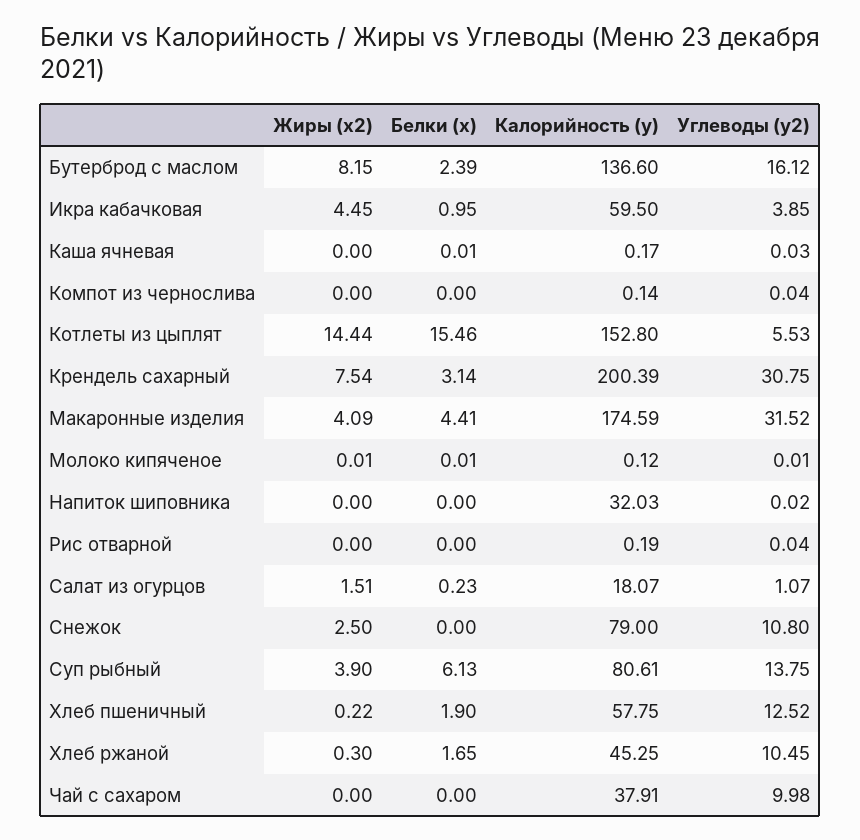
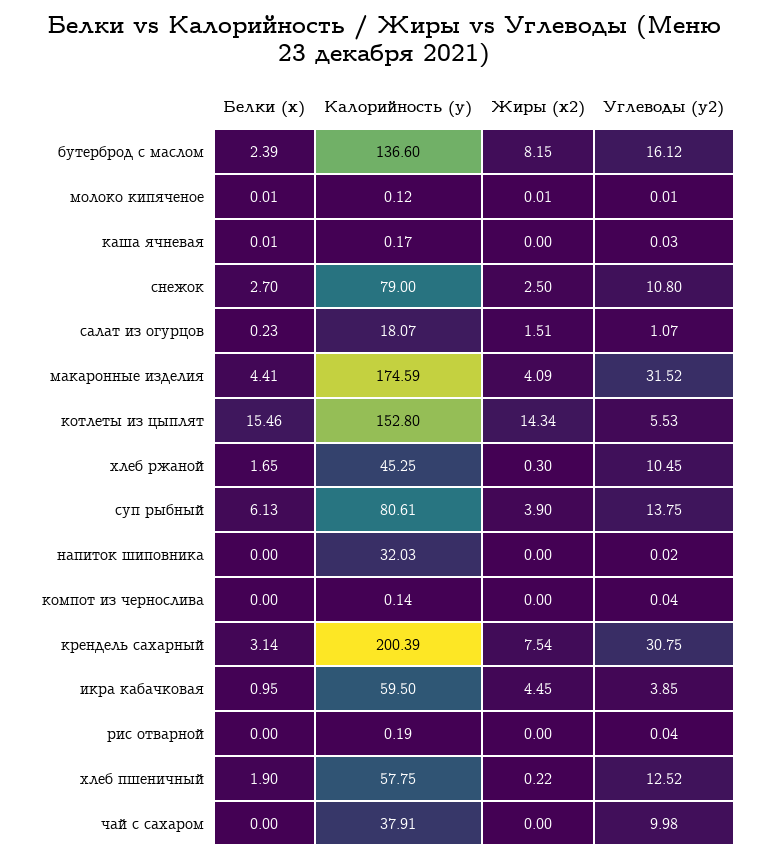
  {
    "Жиры (x2)": {
      "Бутерброд с маслом": 8.15,
      "Икра кабачковая": 4.45,
      "Каша ячневая": 0,
      "Компот из чернослива": 0,
-     "Котлеты из цыплят": 14.44,
+     "Котлеты из цыплят": 14.34,
      "Крендель сахарный": 7.54,
      "Макаронные изделия": 4.09,
      "Молоко кипяченое": 0.01,
      "Напиток шиповника": 0,
      "Рис отварной": 0,
      "Салат из огурцов": 1.51,
      "Снежок": 2.5,
      "Суп рыбный": 3.9,
      "Хлеб пшеничный": 0.22,
      "Хлеб ржаной": 0.3,
      "Чай с сахаром": 0
    },
    "Белки (x)": {
      "Бутерброд с маслом": 2.39,
      "Икра кабачковая": 0.95,
      "Каша ячневая": 0.01,
      "Компот из чернослива": 0,
      "Котлеты из цыплят": 15.46,
      "Крендель сахарный": 3.14,
      "Макаронные изделия": 4.41,
      "Молоко кипяченое": 0.01,
      "Напиток шиповника": 0,
      "Рис отварной": 0,
      "Салат из огурцов": 0.23,
-     "Снежок": 0,
+     "Снежок": 2.7,
      "Суп рыбный": 6.13,
      "Хлеб пшеничный": 1.9,
      "Хлеб ржаной": 1.65,
      "Чай с сахаром": 0
    },
    "Калорийность (y)": {
      "Бутерброд с маслом": 136.6,
      "Икра кабачковая": 59.5,
      "Каша ячневая": 0.17,
      "Компот из чернослива": 0.14,
      "Котлеты из цыплят": 152.8,
      "Крендель сахарный": 200.39,
      "Макаронные изделия": 174.59,
      "Молоко кипяченое": 0.12,
      "Напиток шиповника": 32.03,
      "Рис отварной": 0.19,
      "Салат из огурцов": 18.07,
      "Снежок": 79,
      "Суп рыбный": 80.61,
      "Хлеб пшеничный": 57.75,
      "Хлеб ржаной": 45.25,
      "Чай с сахаром": 37.91
    },
    "Углеводы (y2)": {
      "Бутерброд с маслом": 16.12,
      "Икра кабачковая": 3.85,
      "Каша ячневая": 0.03,
      "Компот из чернослива": 0.04,
      "Котлеты из цыплят": 5.53,
      "Крендель сахарный": 30.75,
      "Макаронные изделия": 31.52,
      "Молоко кипяченое": 0.01,
      "Напиток шиповника": 0.02,
      "Рис отварной": 0.04,
      "Салат из огурцов": 1.07,
      "Снежок": 10.8,
      "Суп рыбный": 13.75,
      "Хлеб пшеничный": 12.52,
      "Хлеб ржаной": 10.45,
      "Чай с сахаром": 9.98
    }
  }

